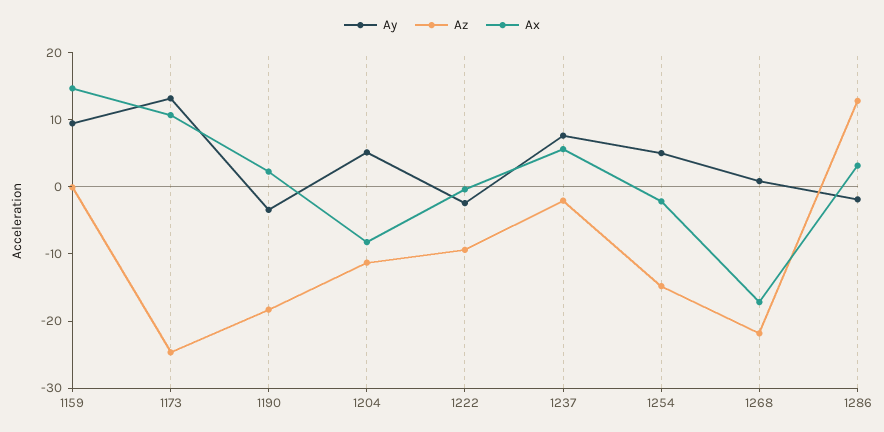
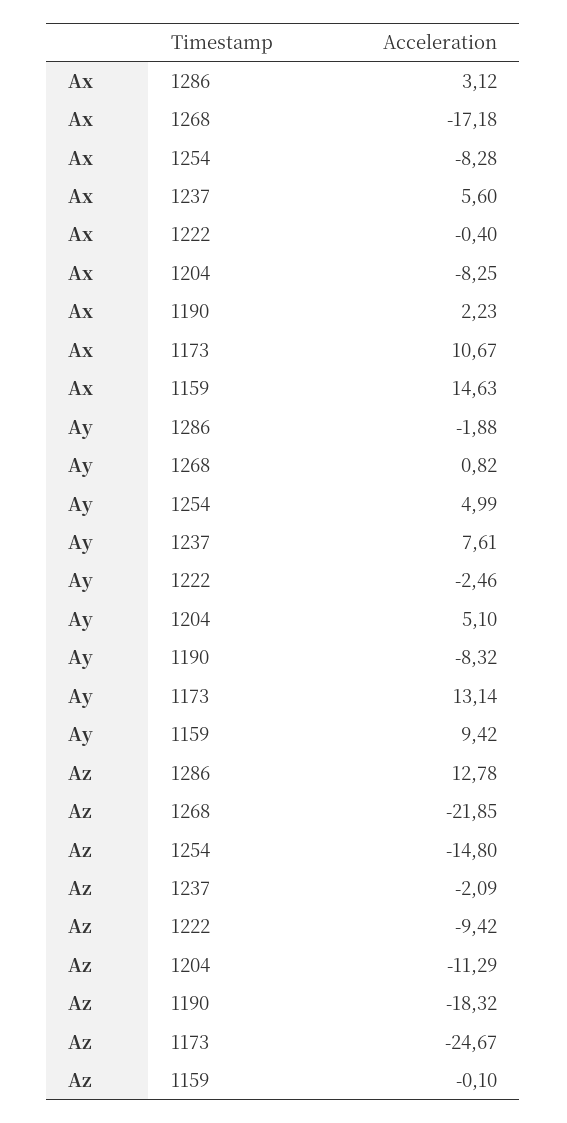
  {
    "Ay": {
      "1159": 9.42,
      "1173": 13.14,
-     "1190": -4,
+     "1190": -8.32,
      "1204": 5.1,
      "1222": -2.46,
      "1237": 7.61,
      "1254": 4.99,
      "1268": 0.82,
      "1286": -1.88
    },
    "Az": {
      "1159": -0.1,
      "1173": -24.67,
      "1190": -18.32,
      "1204": -11.29,
      "1222": -9.42,
      "1237": -2.09,
      "1254": -14.8,
      "1268": -21.85,
      "1286": 12.78
    },
    "Ax": {
      "1159": 14.63,
      "1173": 10.67,
      "1190": 2.23,
      "1204": -8.25,
      "1222": -0.4,
      "1237": 5.6,
-     "1254": -2,
+     "1254": -8.28,
      "1268": -17.18,
      "1286": 3.12
    }
  }

